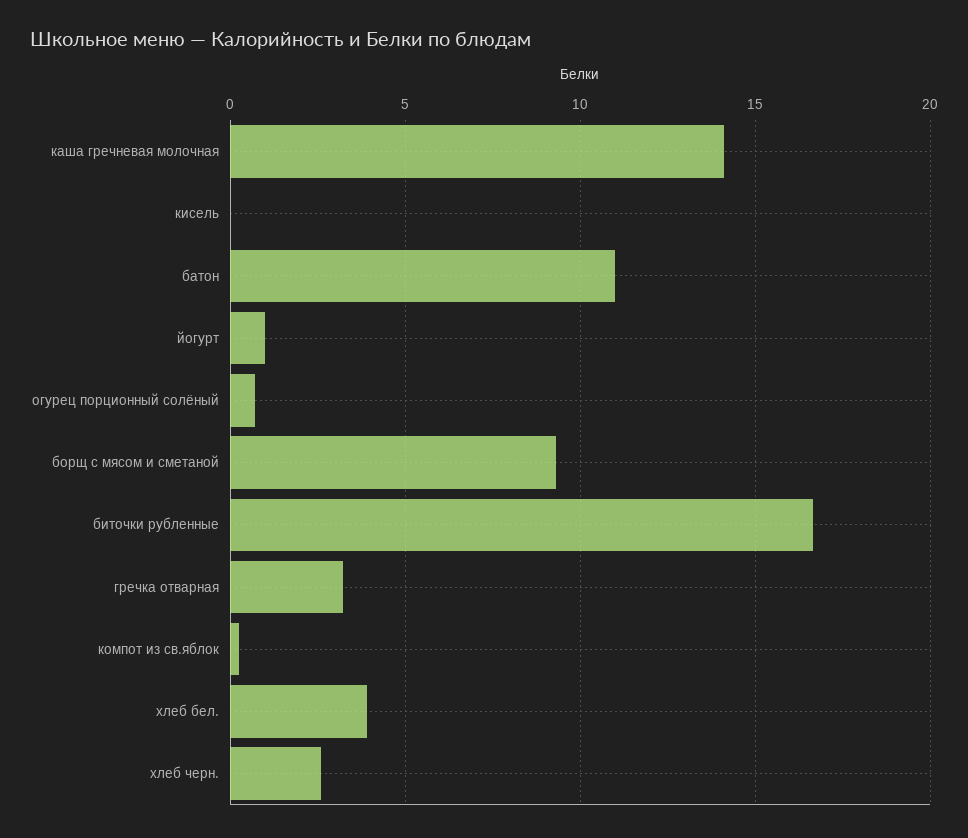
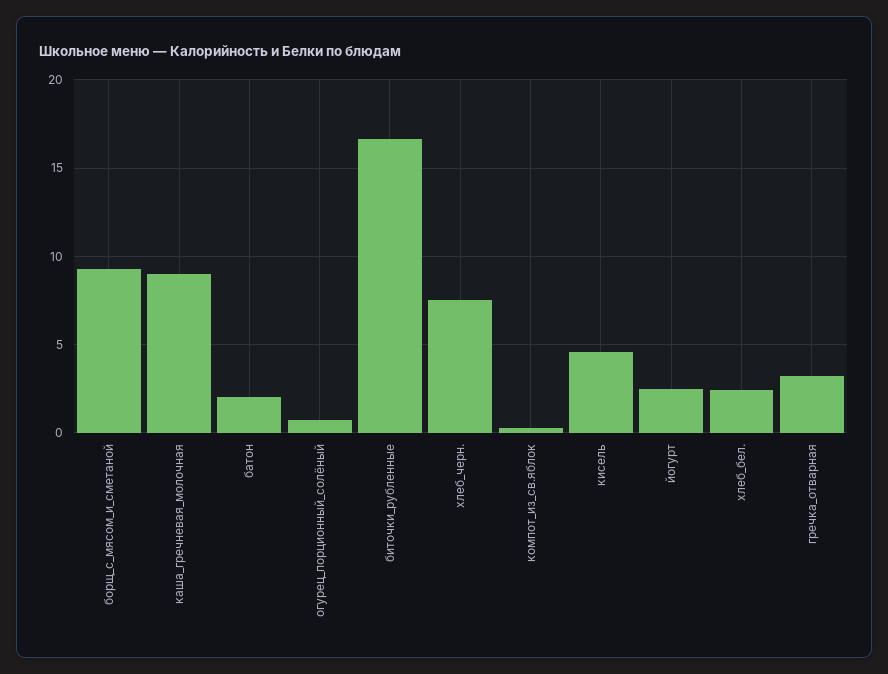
  {
-   "каша гречневая молочная": 14,
+   "каша гречневая молочная": 9,
-   "кисель": 0,
+   "кисель": 4.5,
-   "батон": 11,
+   "батон": 2,
-   "йогурт": 1,
+   "йогурт": 2.5,
    "огурец порционный солёный": 0.5,
    "борщ с мясом и сметаной": 9.5,
    "биточки рубленные": 16.5,
    "гречка отварная": 3,
    "компот из св.яблок": 0.5,
-   "хлеб бел.": 4,
+   "хлеб бел.": 2.5,
-   "хлеб черн.": 2.5
+   "хлеб черн.": 7.5
  }

